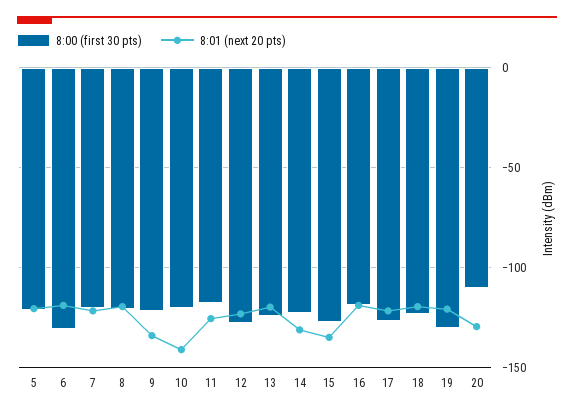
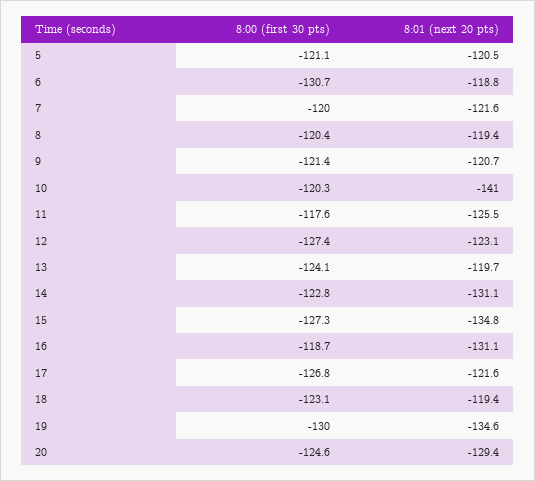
  {
    "8:00 (first 30 pts)": {
      "5": -121.1,
      "6": -130.7,
      "7": -120,
      "8": -120.4,
      "9": -121.4,
      "10": -120.3,
      "11": -117.6,
      "12": -127.4,
      "13": -124.1,
      "14": -122.8,
      "15": -127.3,
      "16": -118.7,
      "17": -126.8,
      "18": -123.1,
      "19": -130,
-     "20": -110
+     "20": -124.6
    },
    "8:01 (next 20 pts)": {
      "5": -120.5,
      "6": -118.8,
      "7": -121.6,
      "8": -119.4,
-     "9": -135,
+     "9": -120.7,
      "10": -141,
      "11": -125.5,
      "12": -123.1,
      "13": -119.7,
      "14": -131.1,
      "15": -134.8,
-     "16": -120,
+     "16": -131.1,
      "17": -121.6,
      "18": -119.4,
-     "19": -120,
+     "19": -134.6,
      "20": -129.4
    }
  }

